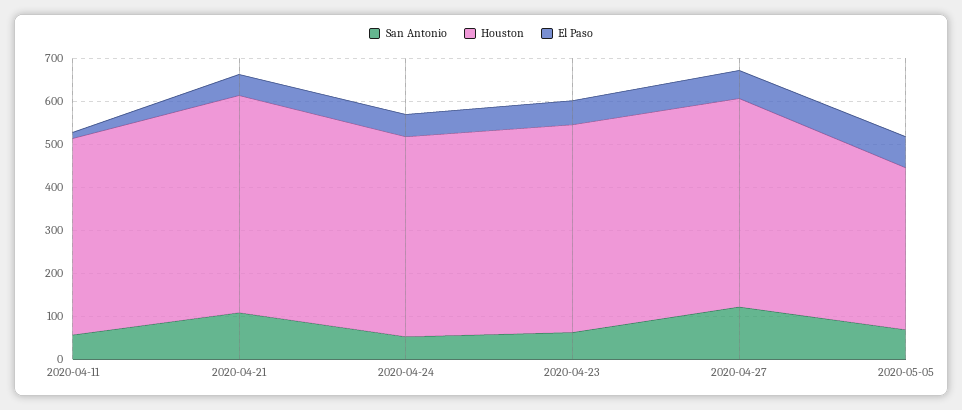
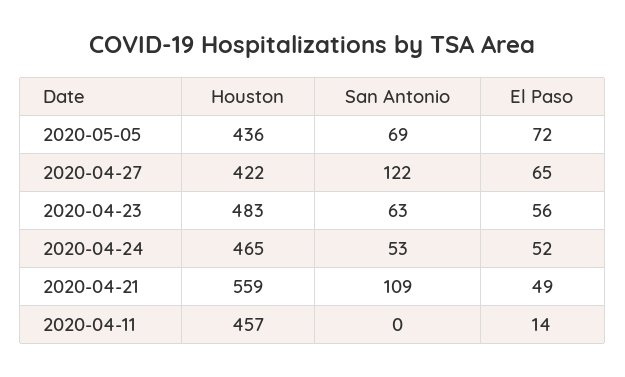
  {
    "San Antonio": {
-     "2020-04-11": 60,
+     "2020-04-11": 0,
      "2020-04-21": 109,
      "2020-04-24": 53,
      "2020-04-23": 63,
      "2020-04-27": 122,
      "2020-05-05": 69
    },
    "Houston": {
      "2020-04-11": 457,
-     "2020-04-21": 500,
+     "2020-04-21": 559,
      "2020-04-24": 465,
      "2020-04-23": 483,
-     "2020-04-27": 480,
+     "2020-04-27": 422,
-     "2020-05-05": 380
+     "2020-05-05": 436
    },
    "El Paso": {
      "2020-04-11": 14,
      "2020-04-21": 49,
      "2020-04-24": 52,
      "2020-04-23": 56,
      "2020-04-27": 65,
      "2020-05-05": 72
    }
  }

